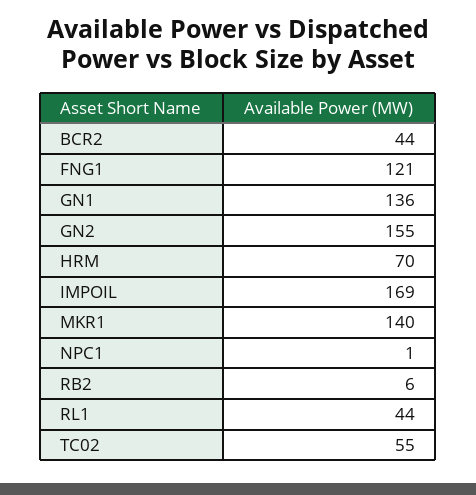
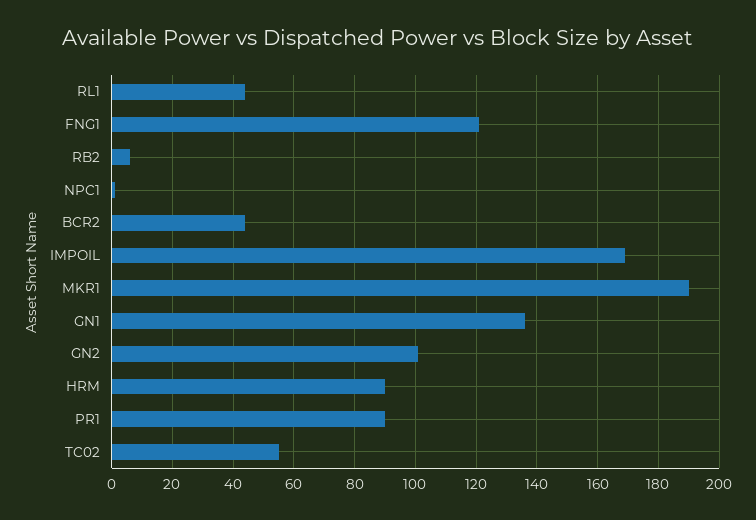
  {
    "BCR2": 44,
    "FNG1": 121,
    "GN1": 136,
-   "GN2": 155,
+   "GN2": 100,
-   "HRM": 70,
+   "HRM": 90,
    "IMPOIL": 169,
-   "MKR1": 140,
+   "MKR1": 190,
    "NPC1": 1,
    "RB2": 6,
    "RL1": 44,
-   "TC02": 55
+   "TC02": 55,
+   "PR1": 90
  }

